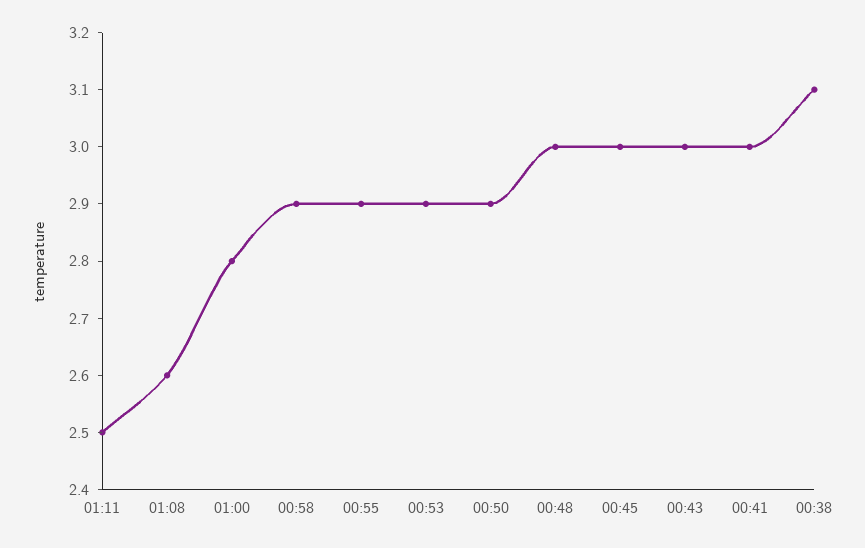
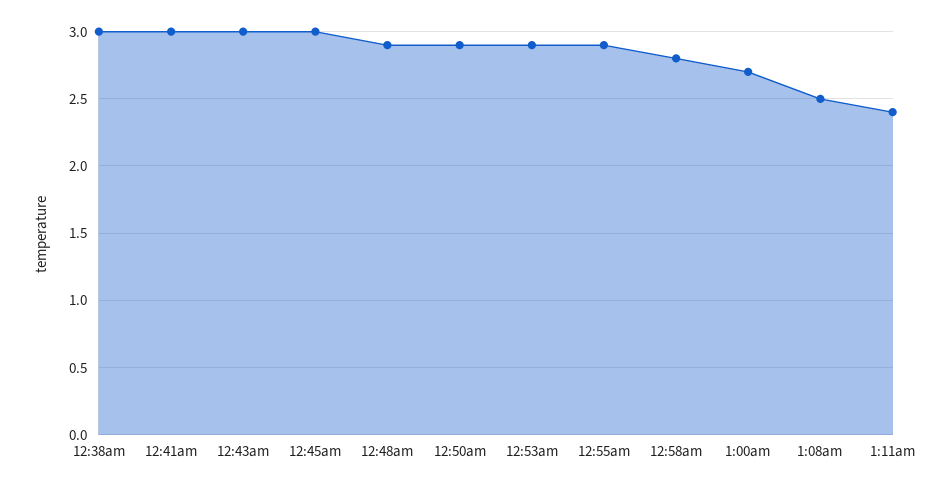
  {
-   "01:11": 2.5,
+   "01:11": 2.4,
-   "01:08": 2.6,
+   "01:08": 2.5,
-   "01:00": 2.8,
+   "01:00": 2.7,
-   "00:58": 2.9,
+   "00:58": 2.8,
    "00:55": 2.9,
    "00:53": 2.9,
    "00:50": 2.9,
-   "00:48": 3,
+   "00:48": 2.9,
    "00:45": 3,
    "00:43": 3,
    "00:41": 3,
-   "00:38": 3.1
+   "00:38": 3
  }

